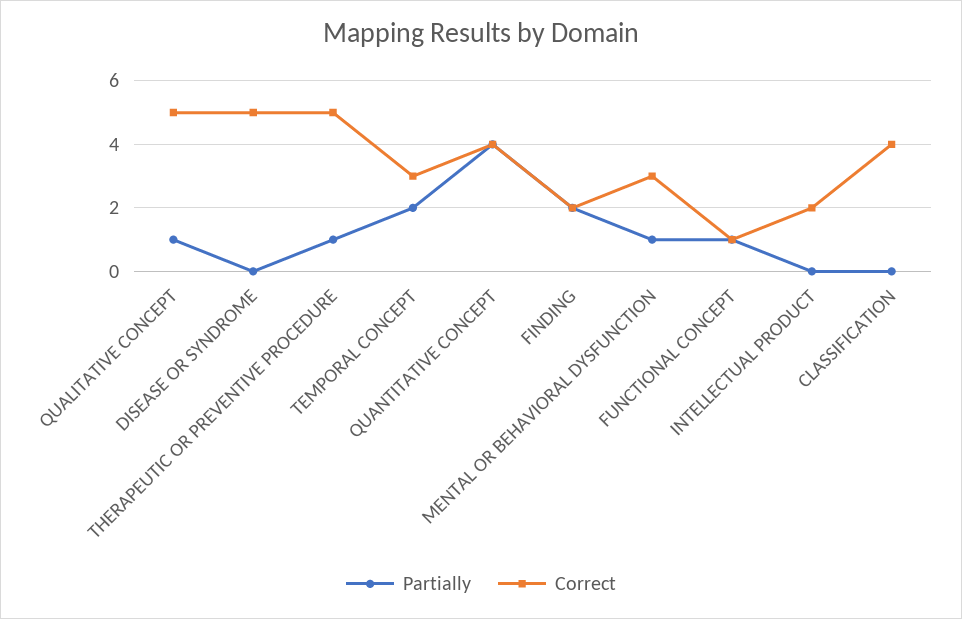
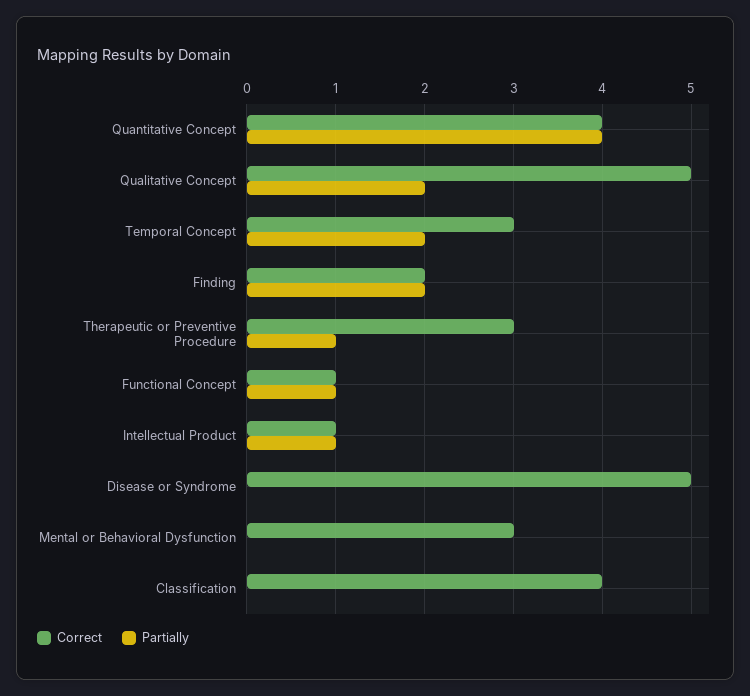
  {
    "Partially": {
-     "QUALITATIVE CONCEPT": 1,
+     "QUALITATIVE CONCEPT": 2,
      "DISEASE OR SYNDROME": 0,
      "THERAPEUTIC OR PREVENTIVE PROCEDURE": 1,
      "TEMPORAL CONCEPT": 2,
      "QUANTITATIVE CONCEPT": 4,
      "FINDING": 2,
-     "MENTAL OR BEHAVIORAL DYSFUNCTION": 1,
+     "MENTAL OR BEHAVIORAL DYSFUNCTION": 0,
      "FUNCTIONAL CONCEPT": 1,
-     "INTELLECTUAL PRODUCT": 0,
+     "INTELLECTUAL PRODUCT": 1,
      "CLASSIFICATION": 0
    },
    "Correct": {
      "QUALITATIVE CONCEPT": 5,
      "DISEASE OR SYNDROME": 5,
-     "THERAPEUTIC OR PREVENTIVE PROCEDURE": 5,
+     "THERAPEUTIC OR PREVENTIVE PROCEDURE": 3,
      "TEMPORAL CONCEPT": 3,
      "QUANTITATIVE CONCEPT": 4,
      "FINDING": 2,
      "MENTAL OR BEHAVIORAL DYSFUNCTION": 3,
      "FUNCTIONAL CONCEPT": 1,
-     "INTELLECTUAL PRODUCT": 2,
+     "INTELLECTUAL PRODUCT": 1,
      "CLASSIFICATION": 4
    }
  }

